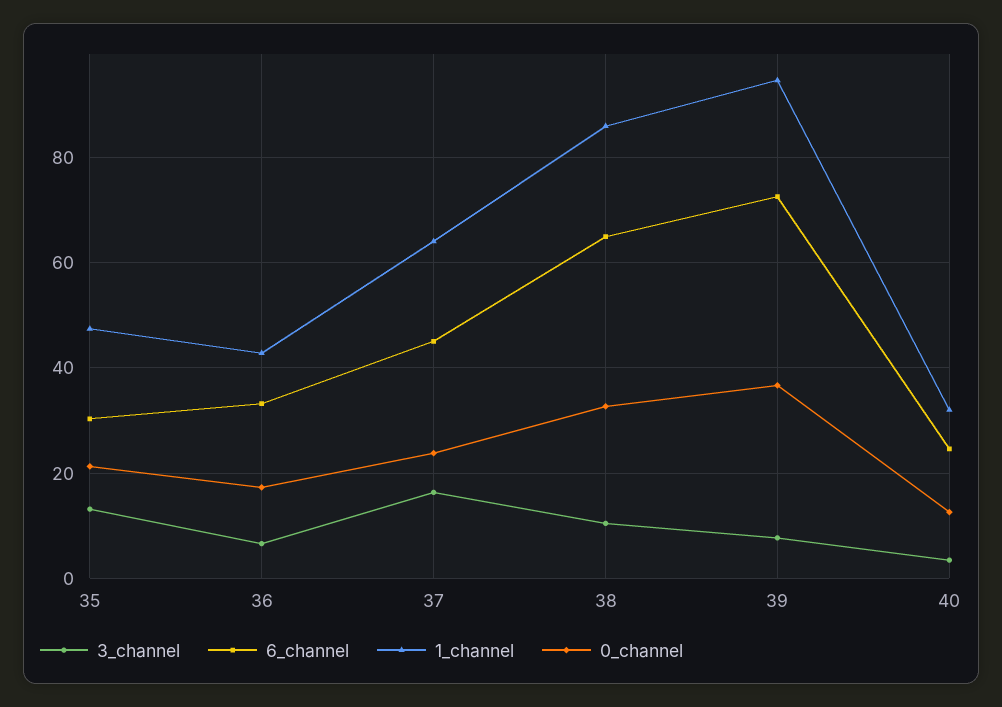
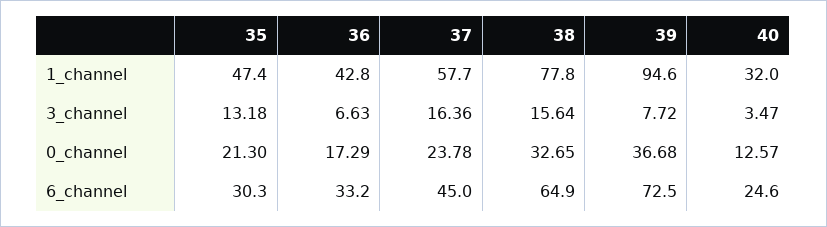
  {
    "3_channel": {
      "35": 13.18,
      "36": 6.63,
      "37": 16.36,
-     "38": 10,
+     "38": 15.64,
      "39": 7.72,
      "40": 3.47
    },
    "6_channel": {
      "35": 30.3,
      "36": 33.2,
      "37": 45,
      "38": 64.9,
      "39": 72.5,
      "40": 24.6
    },
    "1_channel": {
      "35": 47.4,
      "36": 42.8,
-     "37": 64,
+     "37": 57.7,
-     "38": 86,
+     "38": 77.8,
      "39": 94.6,
      "40": 32
    },
    "0_channel": {
      "35": 21.3,
      "36": 17.29,
      "37": 23.78,
      "38": 32.65,
      "39": 36.68,
      "40": 12.57
    }
  }

